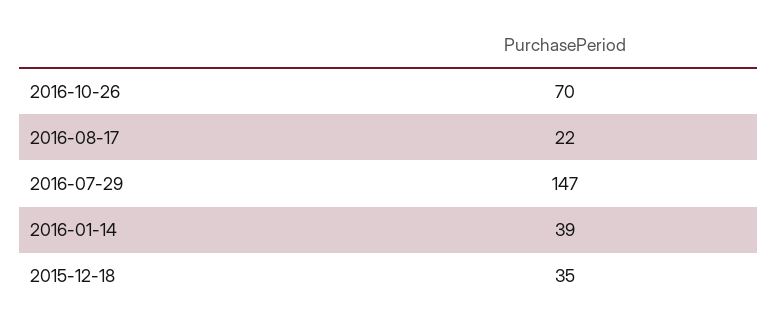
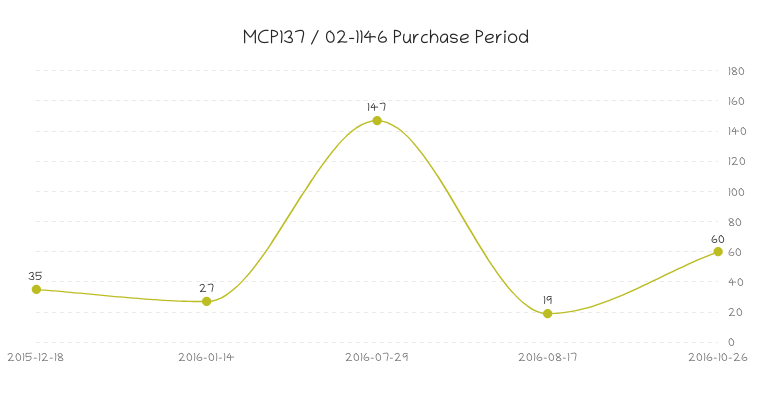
  {
-   "2016-10-26": 70,
+   "2016-10-26": 60,
-   "2016-08-17": 22,
+   "2016-08-17": 19,
    "2016-07-29": 147,
-   "2016-01-14": 39,
+   "2016-01-14": 27,
    "2015-12-18": 35
  }

